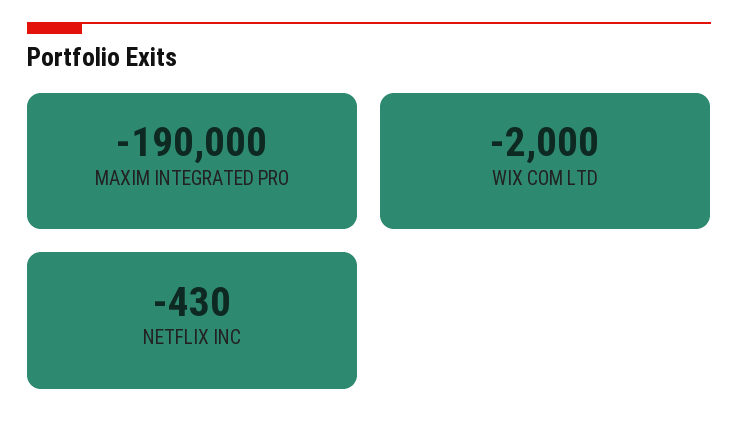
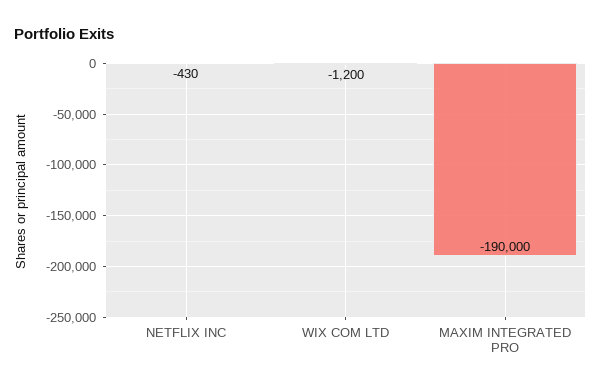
  {
    "MAXIM INTEGRATED PRO": -190000,
-   "WIX COM LTD": -2000,
+   "WIX COM LTD": -1200,
    "NETFLIX INC": -430
  }

